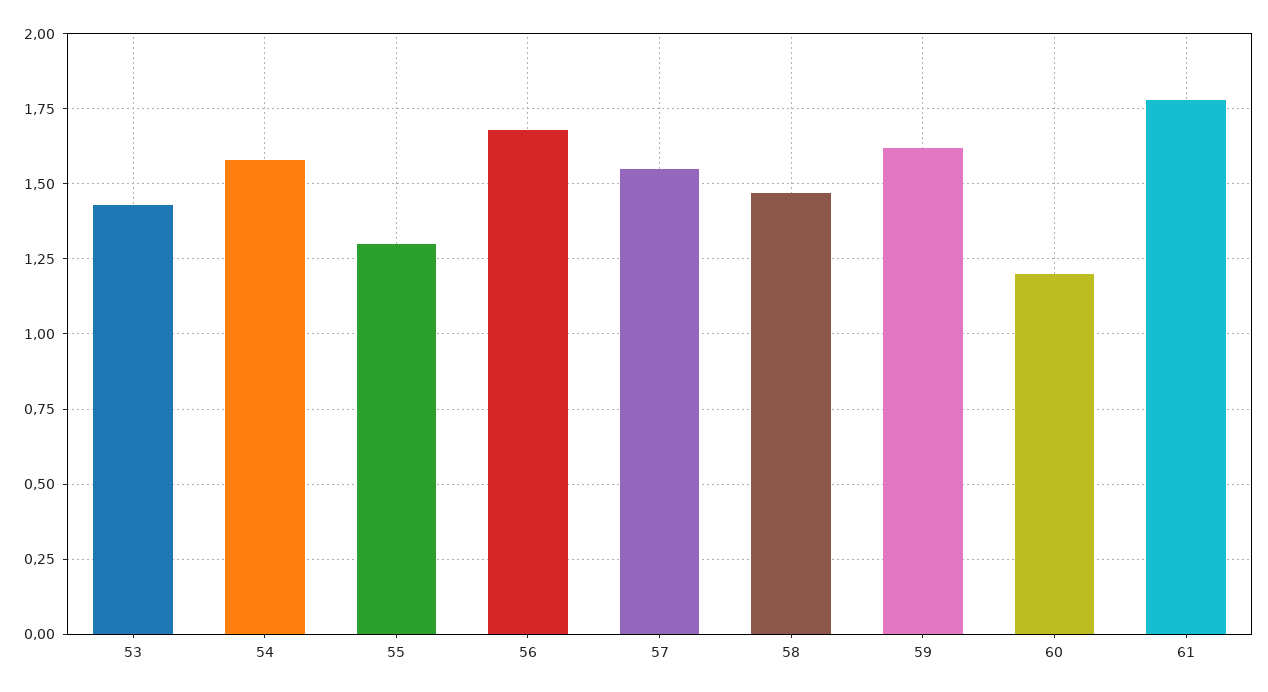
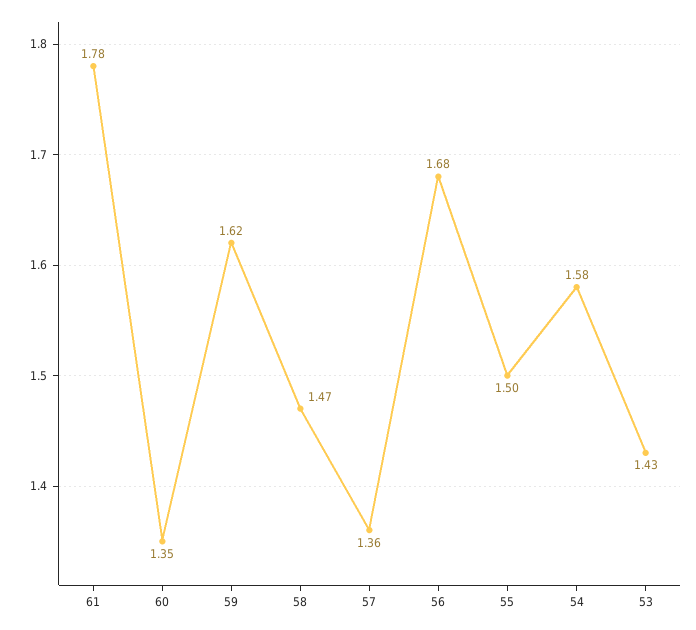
  {
    "53": 1.43,
    "54": 1.58,
-   "55": 1.3,
+   "55": 1.5,
    "56": 1.68,
-   "57": 1.55,
+   "57": 1.36,
    "58": 1.47,
    "59": 1.62,
-   "60": 1.2,
+   "60": 1.35,
    "61": 1.78
  }

